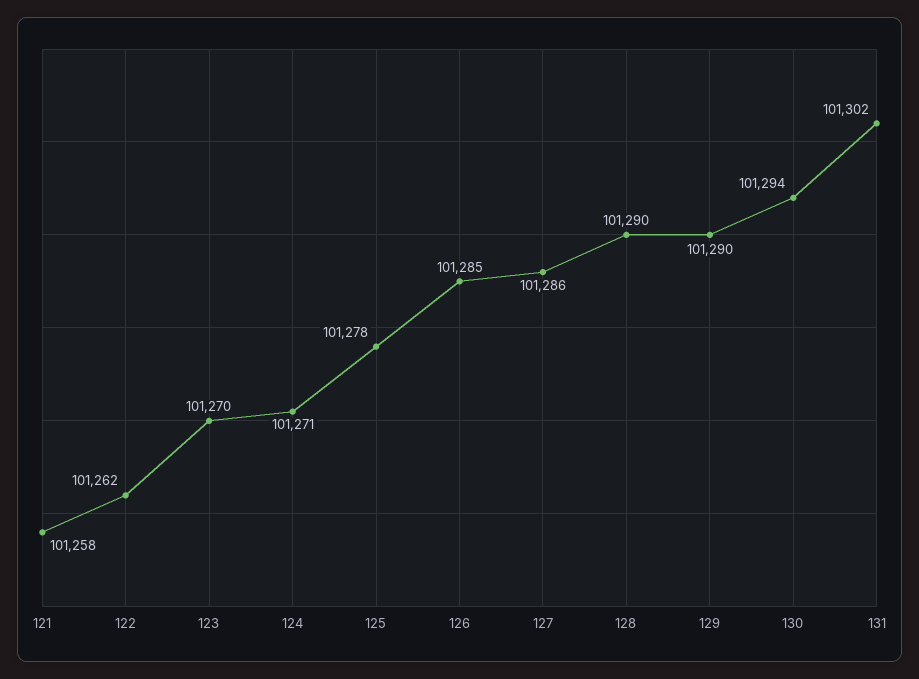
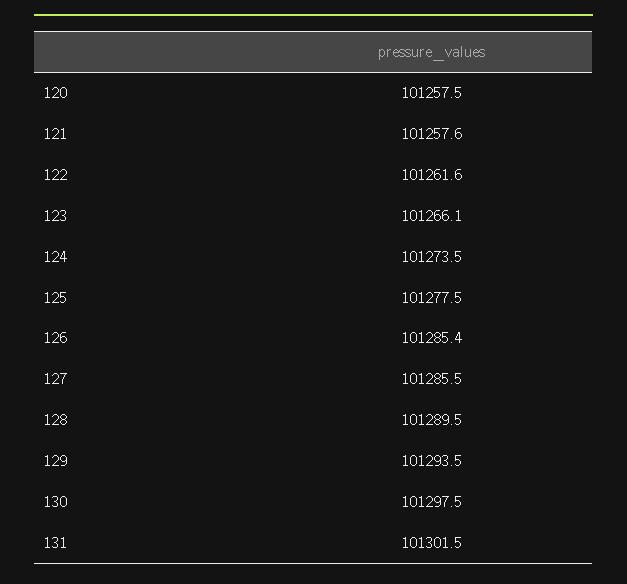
  {
    "121": 101257.6,
    "122": 101261.6,
-   "123": 101270,
+   "123": 101266.1,
-   "124": 101271,
+   "124": 101273.5,
    "125": 101277.5,
    "126": 101285.4,
    "127": 101285.5,
    "128": 101289.5,
-   "129": 101290,
+   "129": 101293.5,
-   "130": 101294,
+   "130": 101297.5,
-   "131": 101301.5
+   "131": 101301.5,
+   "120": 101257.5
  }

